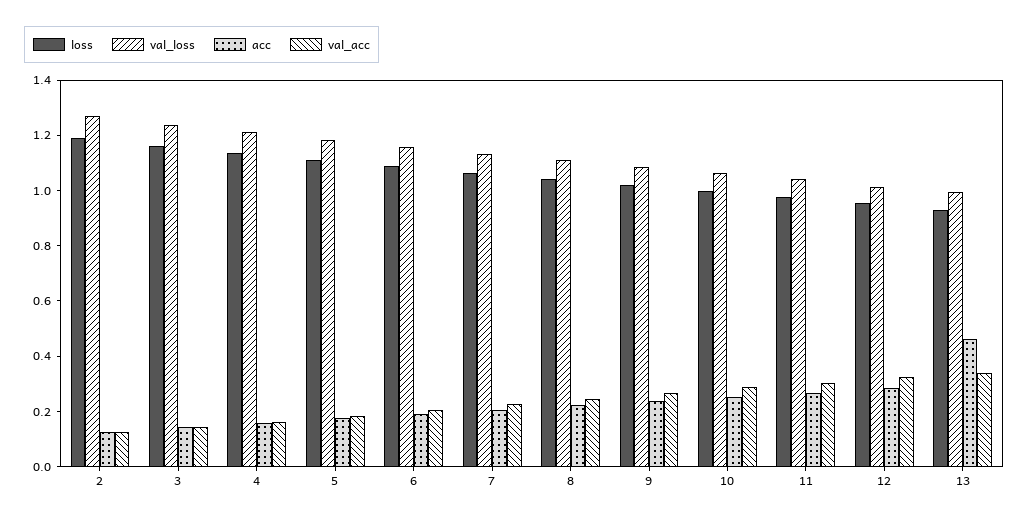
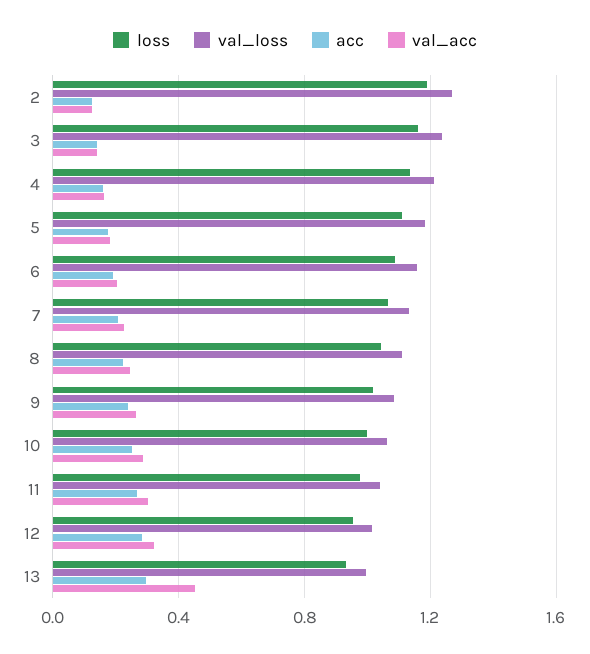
  {
    "loss": {
      "2": 1.2,
      "3": 1.15,
      "4": 1.15,
      "5": 1.1,
      "6": 1.1,
      "7": 1.05,
      "8": 1.05,
      "9": 1,
      "10": 1,
      "11": 1,
      "12": 0.95,
      "13": 0.95
    },
    "val_loss": {
      "2": 1.25,
      "3": 1.25,
      "4": 1.2,
      "5": 1.2,
      "6": 1.15,
      "7": 1.15,
      "8": 1.1,
      "9": 1.1,
      "10": 1.05,
      "11": 1.05,
      "12": 1,
      "13": 1
    },
    "acc": {
      "2": 0.1,
      "3": 0.15,
      "4": 0.15,
      "5": 0.15,
      "6": 0.2,
      "7": 0.2,
      "8": 0.2,
      "9": 0.25,
      "10": 0.25,
      "11": 0.25,
      "12": 0.3,
-     "13": 0.45
+     "13": 0.3
    },
    "val_acc": {
      "2": 0.1,
      "3": 0.15,
      "4": 0.15,
      "5": 0.2,
      "6": 0.2,
      "7": 0.25,
      "8": 0.25,
      "9": 0.25,
      "10": 0.3,
      "11": 0.3,
      "12": 0.3,
-     "13": 0.35
+     "13": 0.45
    }
  }

